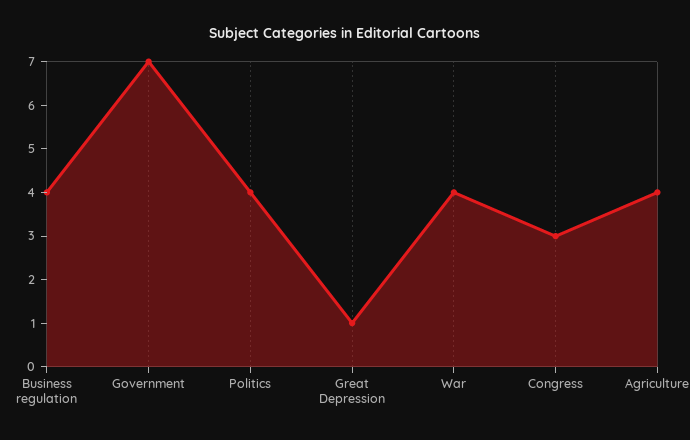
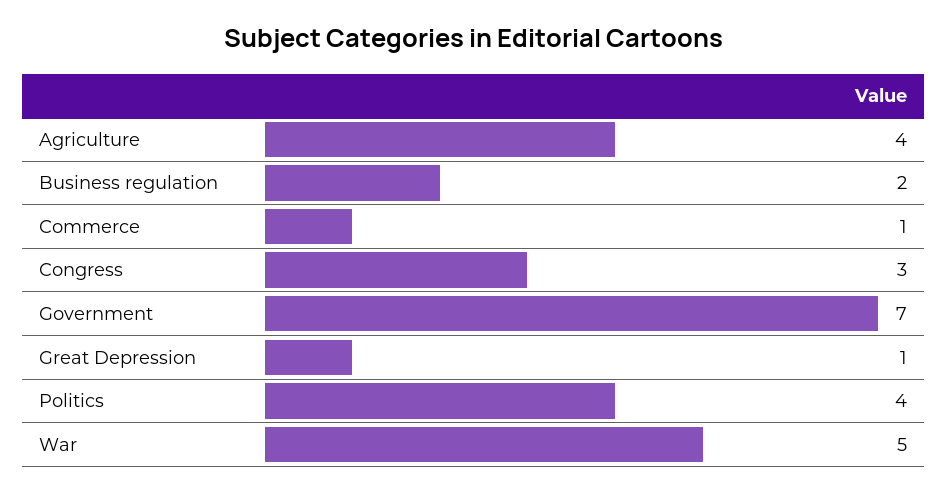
  {
-   "Business regulation": 4,
+   "Business regulation": 2,
    "Government": 7,
    "Politics": 4,
    "Great Depression": 1,
-   "War": 4,
+   "War": 5,
    "Congress": 3,
-   "Agriculture": 4
+   "Agriculture": 4,
+   "Commerce": 1
  }

